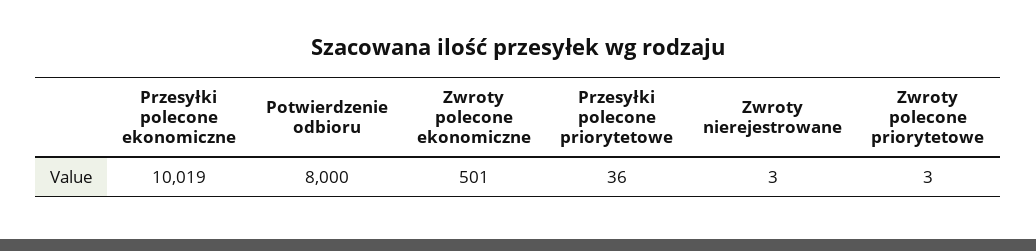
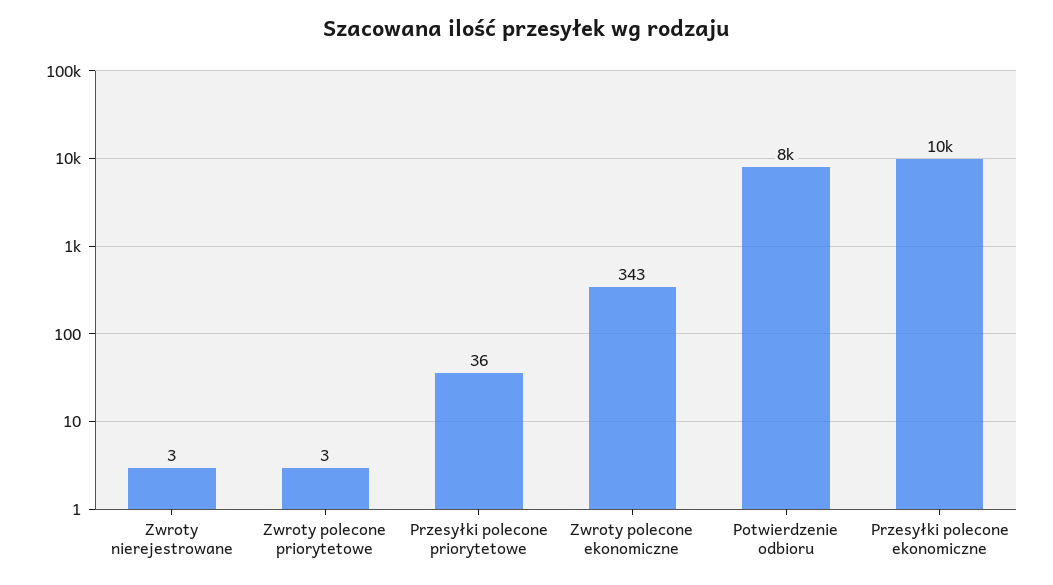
  {
    "Przesyłki polecone ekonomiczne": 10019,
    "Potwierdzenie odbioru": 8000,
-   "Zwroty polecone ekonomiczne": 501,
+   "Zwroty polecone ekonomiczne": 343,
    "Przesyłki polecone priorytetowe": 36,
    "Zwroty nierejestrowane": 3,
    "Zwroty polecone priorytetowe": 3
  }

